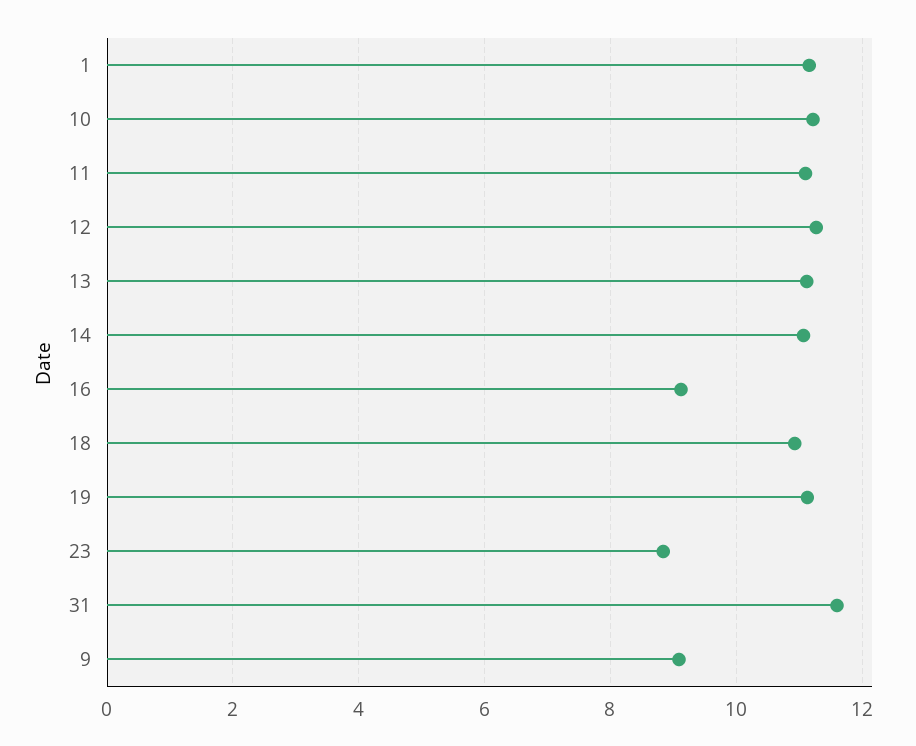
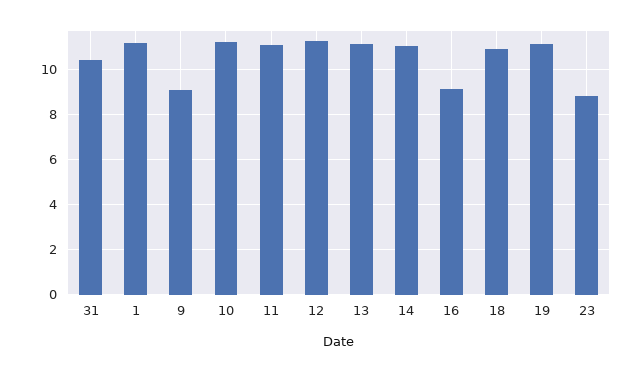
  {
    "1": 11.2,
    "10": 11.2,
    "11": 11.2,
    "12": 11.2,
    "13": 11.2,
    "14": 11,
    "16": 9.2,
    "18": 11,
    "19": 11.2,
    "23": 8.8,
-   "31": 11.6,
+   "31": 10.5,
    "9": 9
  }

